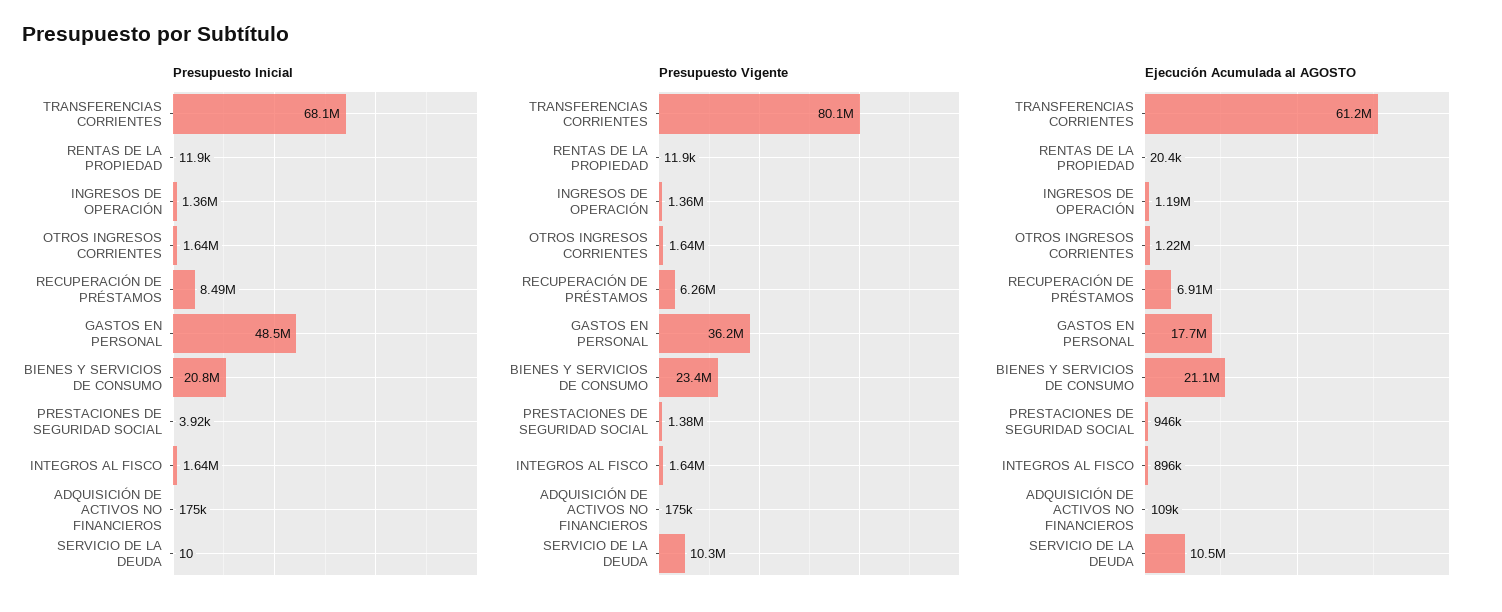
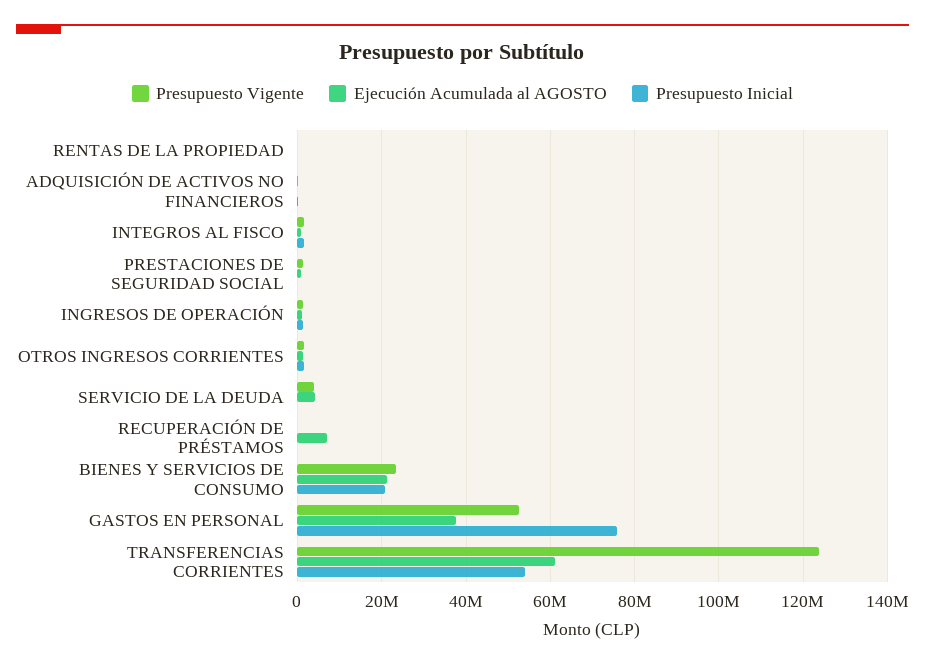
  {
    "Presupuesto Inicial": {
-     "TRANSFERENCIAS CORRIENTES": 68100000,
+     "TRANSFERENCIAS CORRIENTES": 54000000,
      "RENTAS DE LA PROPIEDAD": 11900,
      "INGRESOS DE OPERACIÓN": 1360000,
      "OTROS INGRESOS CORRIENTES": 1640000,
-     "RECUPERACIÓN DE PRÉSTAMOS": 8490000,
+     "RECUPERACIÓN DE PRÉSTAMOS": 0,
-     "GASTOS EN PERSONAL": 48500000,
+     "GASTOS EN PERSONAL": 76000000,
      "BIENES Y SERVICIOS DE CONSUMO": 20800000,
      "PRESTACIONES DE SEGURIDAD SOCIAL": 3920,
      "INTEGROS AL FISCO": 1640000,
      "ADQUISICIÓN DE ACTIVOS NO FINANCIEROS": 175000,
      "SERVICIO DE LA DEUDA": 10
    },
    "Presupuesto Vigente": {
-     "TRANSFERENCIAS CORRIENTES": 80100000,
+     "TRANSFERENCIAS CORRIENTES": 124000000,
      "RENTAS DE LA PROPIEDAD": 11900,
      "INGRESOS DE OPERACIÓN": 1360000,
      "OTROS INGRESOS CORRIENTES": 1640000,
-     "RECUPERACIÓN DE PRÉSTAMOS": 6260000,
+     "RECUPERACIÓN DE PRÉSTAMOS": 0,
-     "GASTOS EN PERSONAL": 36200000,
+     "GASTOS EN PERSONAL": 52000000,
      "BIENES Y SERVICIOS DE CONSUMO": 23400000,
      "PRESTACIONES DE SEGURIDAD SOCIAL": 1380000,
      "INTEGROS AL FISCO": 1640000,
      "ADQUISICIÓN DE ACTIVOS NO FINANCIEROS": 175000,
-     "SERVICIO DE LA DEUDA": 10300000
+     "SERVICIO DE LA DEUDA": 4000000
    },
    "Ejecución Acumulada al AGOSTO": {
      "TRANSFERENCIAS CORRIENTES": 61200000,
      "RENTAS DE LA PROPIEDAD": 20400,
      "INGRESOS DE OPERACIÓN": 1190000,
      "OTROS INGRESOS CORRIENTES": 1220000,
      "RECUPERACIÓN DE PRÉSTAMOS": 6910000,
-     "GASTOS EN PERSONAL": 17700000,
+     "GASTOS EN PERSONAL": 38000000,
      "BIENES Y SERVICIOS DE CONSUMO": 21100000,
      "PRESTACIONES DE SEGURIDAD SOCIAL": 946000,
      "INTEGROS AL FISCO": 896000,
      "ADQUISICIÓN DE ACTIVOS NO FINANCIEROS": 109000,
-     "SERVICIO DE LA DEUDA": 10500000
+     "SERVICIO DE LA DEUDA": 4000000
    }
  }

